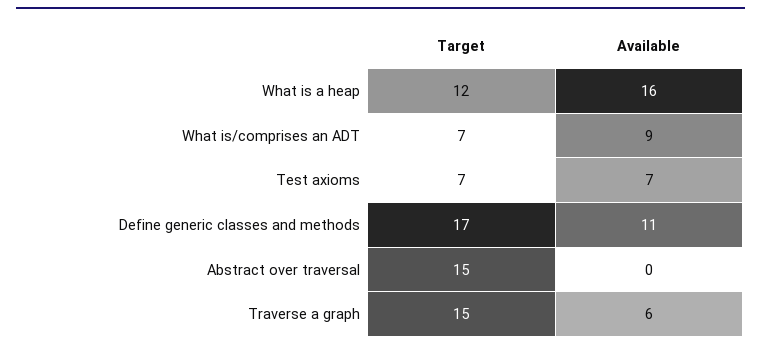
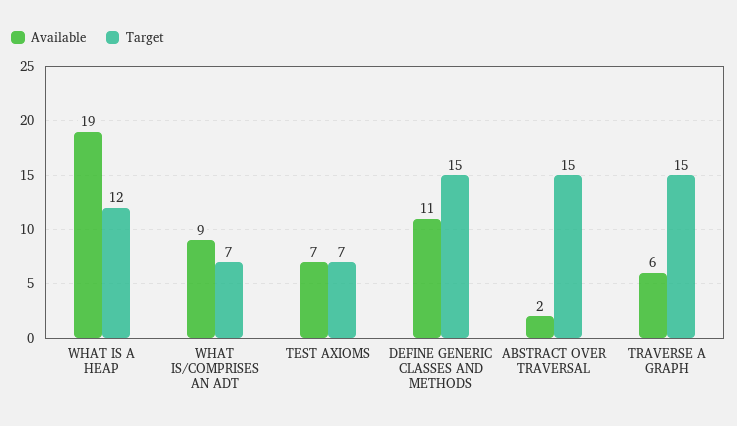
  {
    "Target": {
      "What is a heap": 12,
      "What is/comprises an ADT": 7,
      "Test axioms": 7,
-     "Define generic classes and methods": 17,
+     "Define generic classes and methods": 15,
      "Abstract over traversal": 15,
      "Traverse a graph": 15
    },
    "Available": {
-     "What is a heap": 16,
+     "What is a heap": 19,
      "What is/comprises an ADT": 9,
      "Test axioms": 7,
      "Define generic classes and methods": 11,
-     "Abstract over traversal": 0,
+     "Abstract over traversal": 2,
      "Traverse a graph": 6
    }
  }

